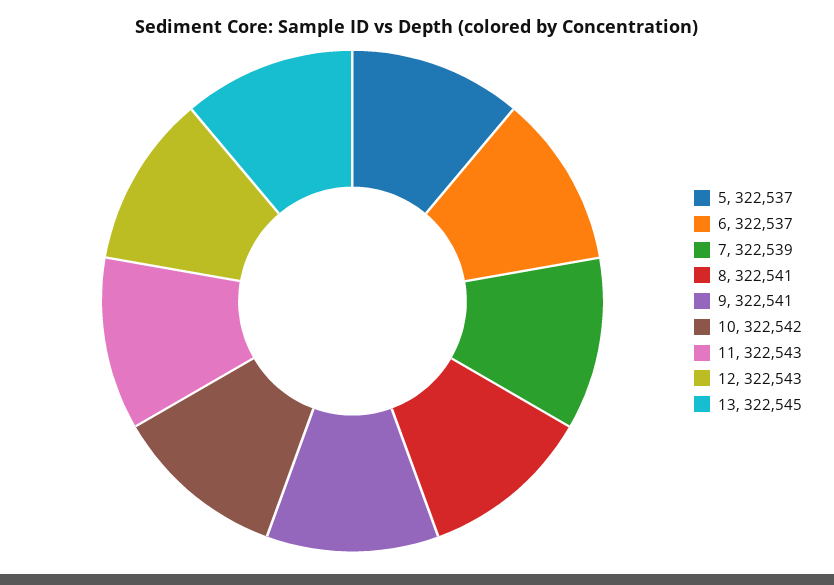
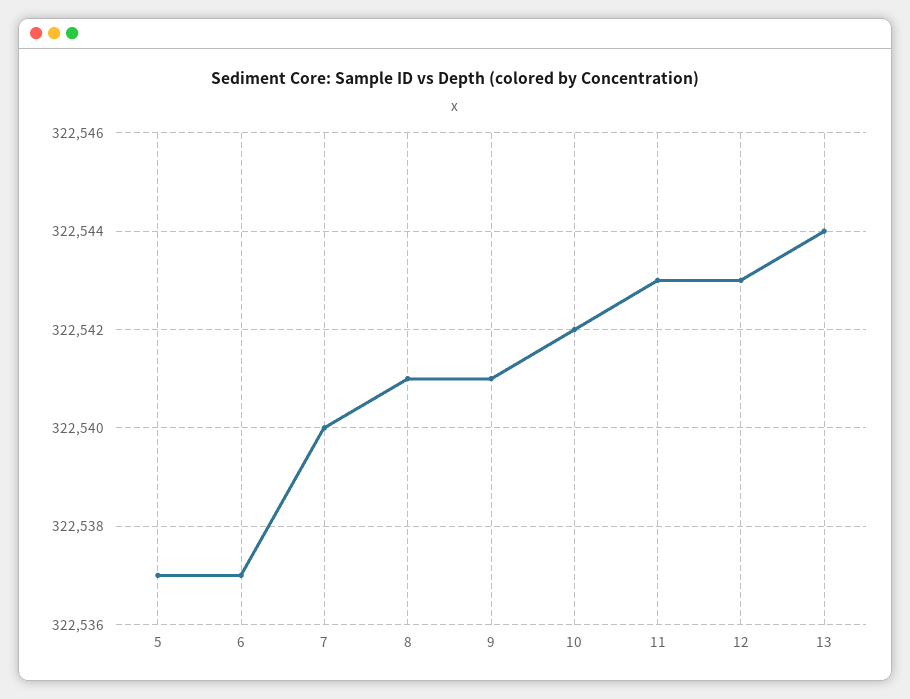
  {
    "5": 322537,
    "6": 322537,
-   "7": 322539,
+   "7": 322540,
    "8": 322541,
    "9": 322541,
    "10": 322542,
    "11": 322543,
    "12": 322543,
-   "13": 322545
+   "13": 322544
  }

